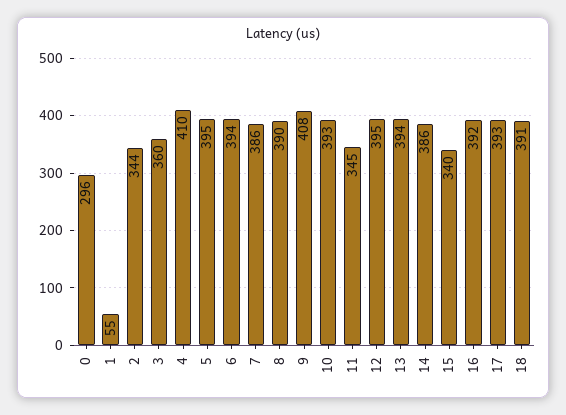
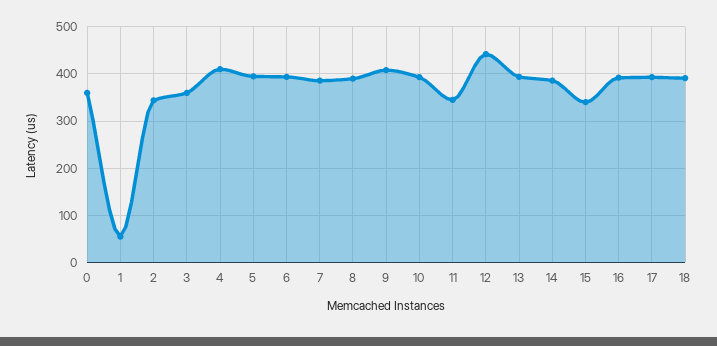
  {
-   "0": 296,
+   "0": 360,
    "1": 55,
    "2": 344,
    "3": 360,
    "4": 410,
    "5": 395,
    "6": 394,
    "7": 386,
    "8": 390,
    "9": 408,
    "10": 393,
    "11": 345,
-   "12": 395,
+   "12": 440,
    "13": 394,
    "14": 386,
    "15": 340,
    "16": 392,
    "17": 393,
    "18": 391
  }

